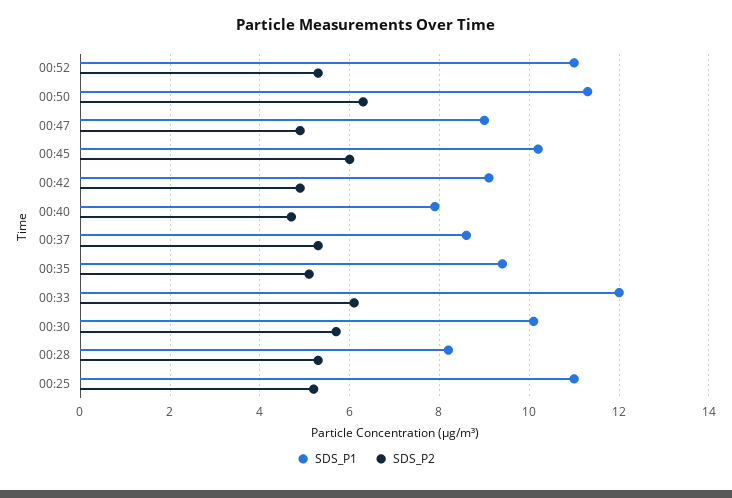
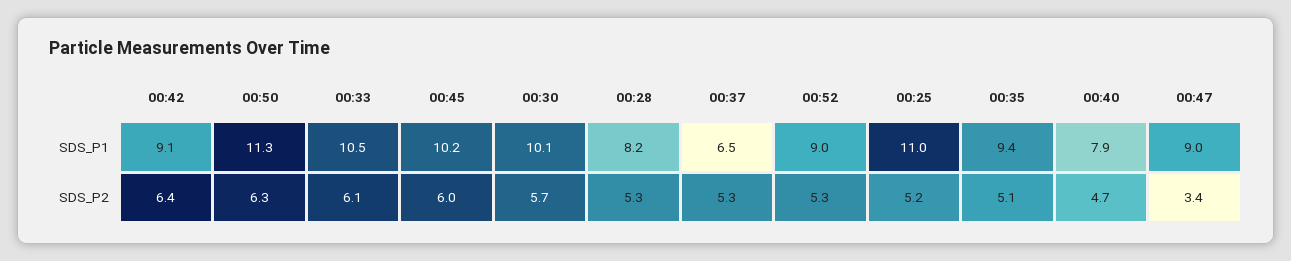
  {
    "SDS_P1": {
-     "00:52": 11,
+     "00:52": 9,
      "00:50": 11.3,
      "00:47": 9,
      "00:45": 10.2,
      "00:42": 9.1,
      "00:40": 7.9,
-     "00:37": 8.5,
+     "00:37": 6.5,
      "00:35": 9.4,
-     "00:33": 12,
+     "00:33": 10.5,
      "00:30": 10.1,
      "00:28": 8.2,
      "00:25": 11
    },
    "SDS_P2": {
      "00:52": 5.3,
      "00:50": 6.3,
-     "00:47": 5,
+     "00:47": 3.4,
      "00:45": 6,
-     "00:42": 5,
+     "00:42": 6.4,
      "00:40": 4.7,
      "00:37": 5.3,
      "00:35": 5.1,
      "00:33": 6.1,
      "00:30": 5.7,
      "00:28": 5.3,
      "00:25": 5.2
    }
  }

